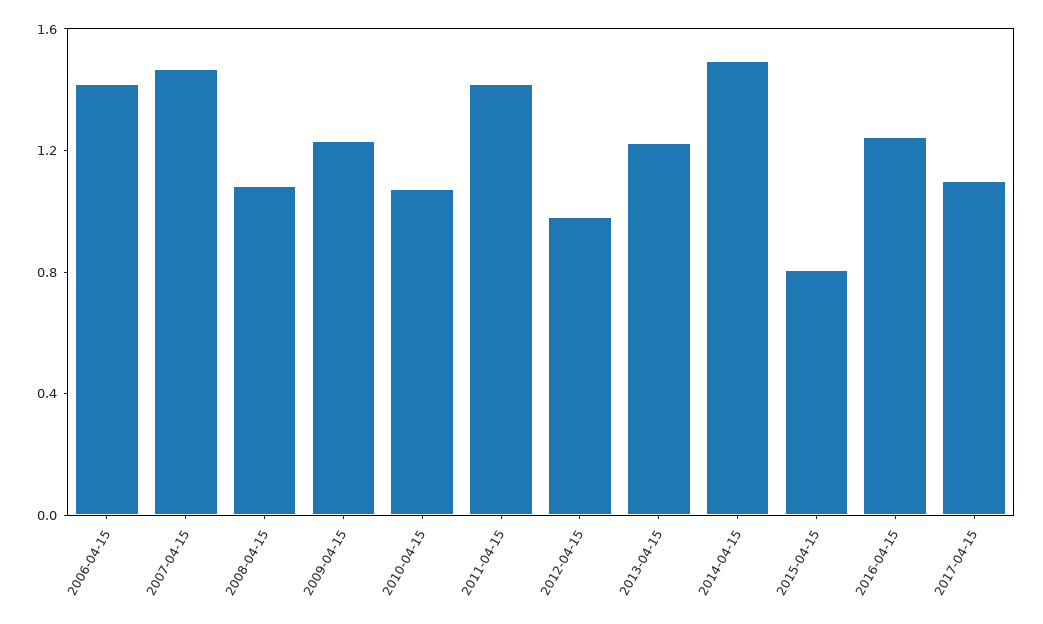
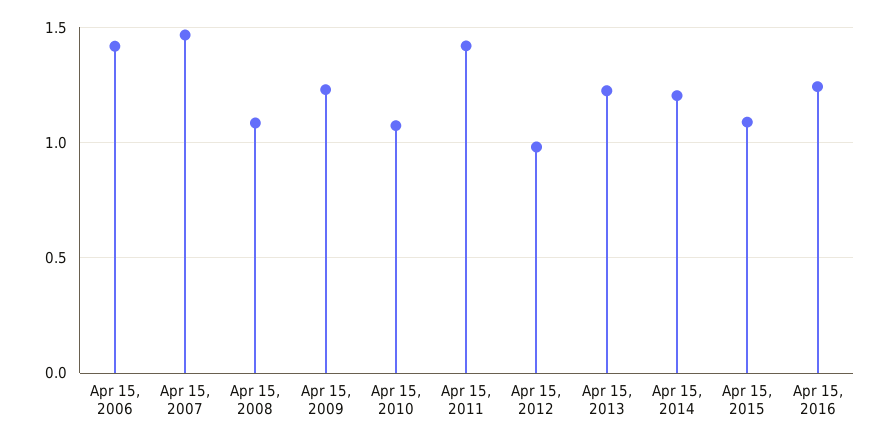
  {
    "2006-04-15": 1.4,
    "2007-04-15": 1.45,
    "2008-04-15": 1.1,
    "2009-04-15": 1.25,
    "2010-04-15": 1.05,
    "2011-04-15": 1.4,
    "2012-04-15": 1,
    "2013-04-15": 1.25,
-   "2014-04-15": 1.5,
+   "2014-04-15": 1.2,
-   "2015-04-15": 0.8,
+   "2015-04-15": 1.1,
-   "2016-04-15": 1.25,
+   "2016-04-15": 1.25
-   "2017-04-15": 1.1
  }

